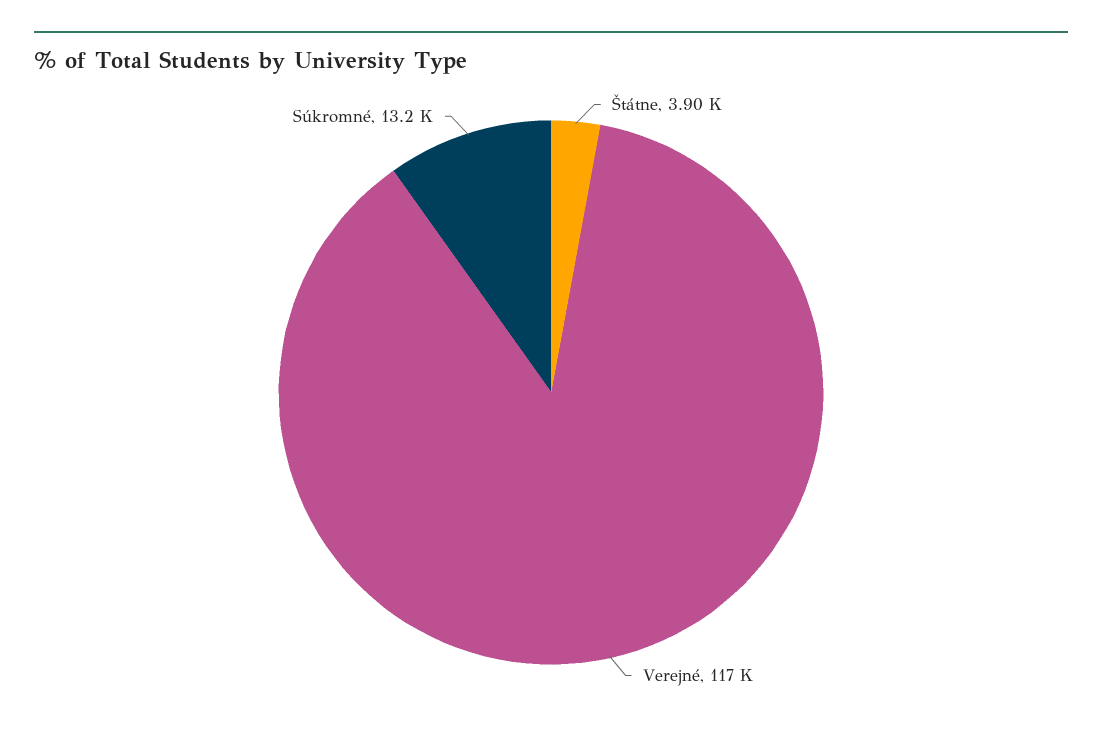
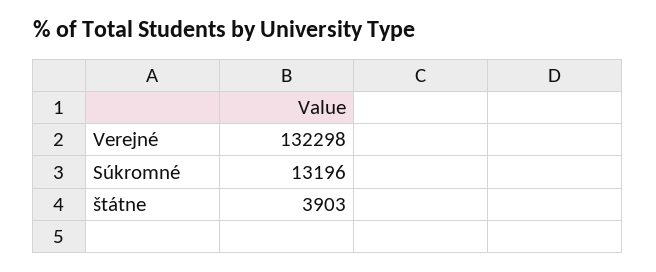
  {
    "Štátne": 3903,
-   "Verejné": 117000,
+   "Verejné": 132298,
    "Súkromné": 13196
  }

